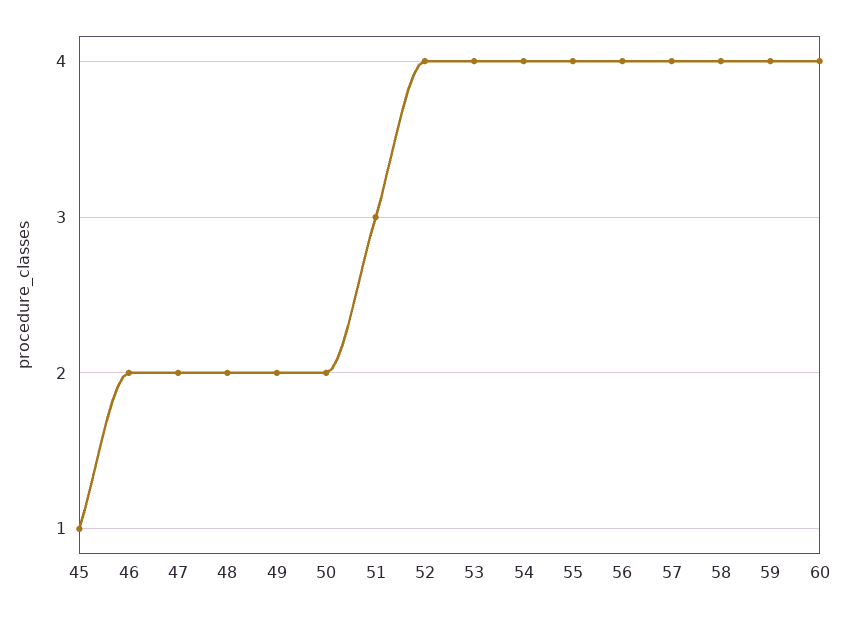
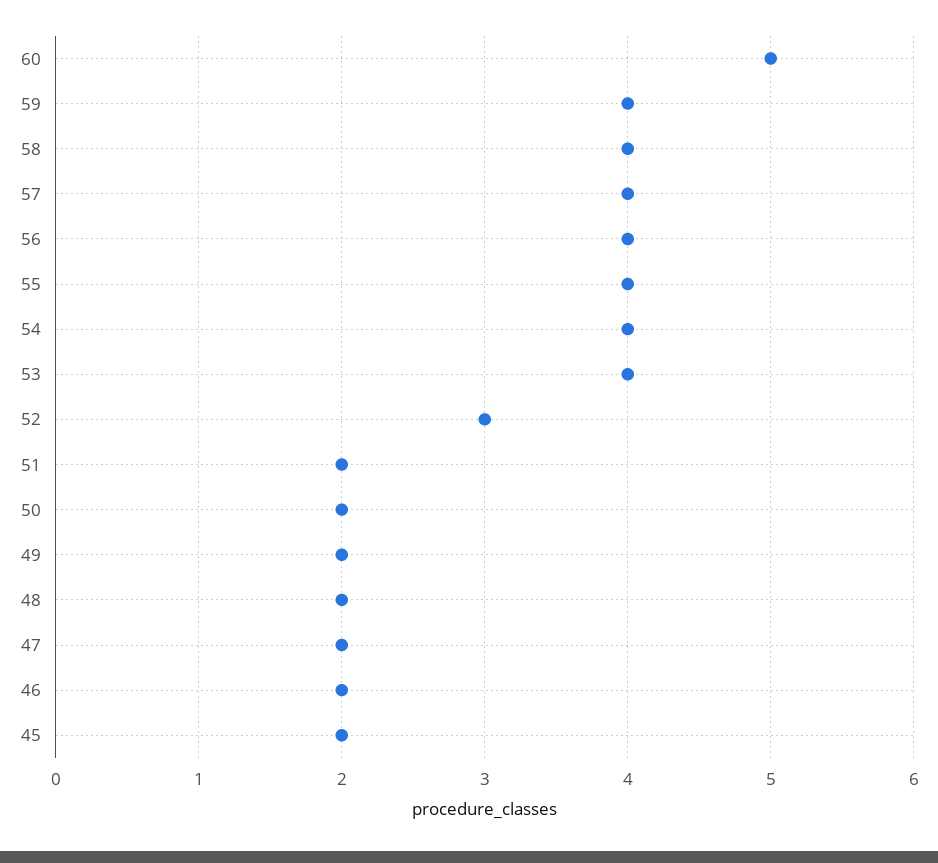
  {
-   "45": 1,
+   "45": 2,
    "46": 2,
    "47": 2,
    "48": 2,
    "49": 2,
    "50": 2,
-   "51": 3,
+   "51": 2,
-   "52": 4,
+   "52": 3,
    "53": 4,
    "54": 4,
    "55": 4,
    "56": 4,
    "57": 4,
    "58": 4,
    "59": 4,
-   "60": 4
+   "60": 5
  }

